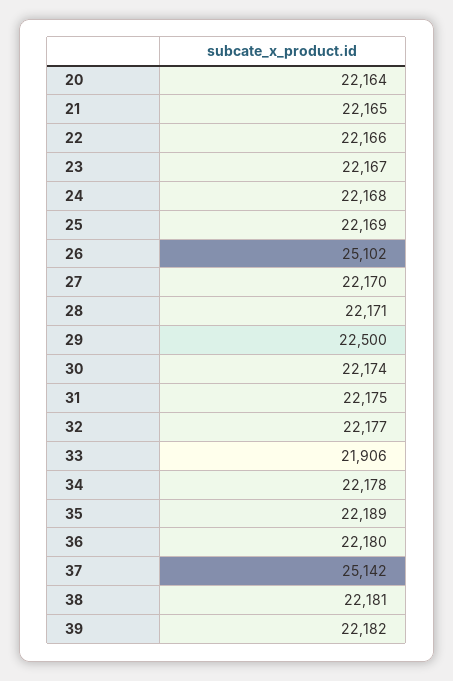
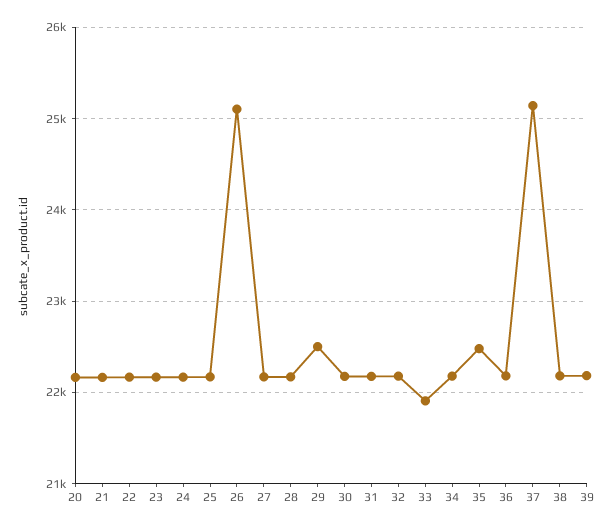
  {
    "20": 22164,
    "21": 22165,
    "22": 22166,
    "23": 22167,
    "24": 22168,
    "25": 22169,
    "26": 25102,
    "27": 22170,
    "28": 22171,
    "29": 22500,
    "30": 22174,
    "31": 22175,
    "32": 22177,
    "33": 21906,
    "34": 22178,
-   "35": 22189,
+   "35": 22500,
    "36": 22180,
    "37": 25142,
    "38": 22181,
    "39": 22182
  }

